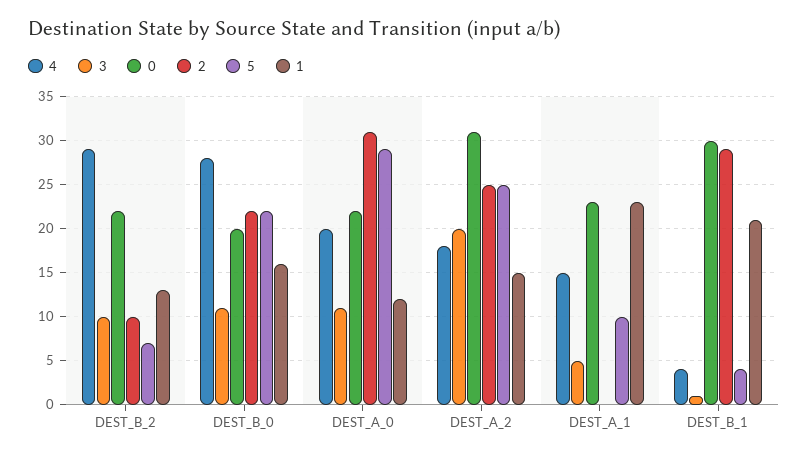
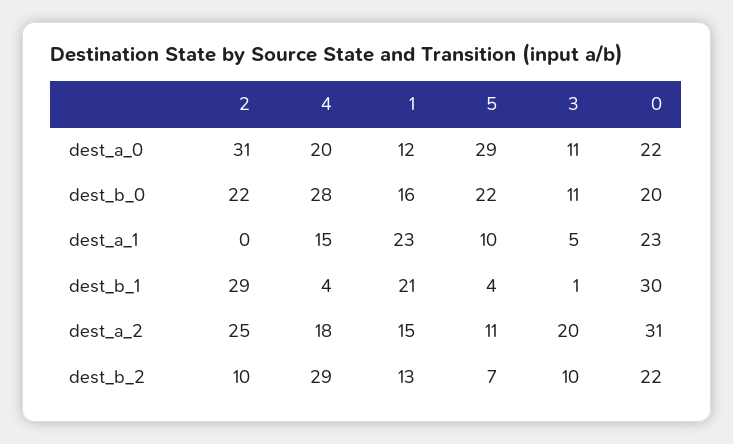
  {
    "4": {
      "DEST_B_2": 29,
      "DEST_B_0": 28,
      "DEST_A_0": 20,
      "DEST_A_2": 18,
      "DEST_A_1": 15,
      "DEST_B_1": 4
    },
    "3": {
      "DEST_B_2": 10,
      "DEST_B_0": 11,
      "DEST_A_0": 11,
      "DEST_A_2": 20,
      "DEST_A_1": 5,
      "DEST_B_1": 1
    },
    "0": {
      "DEST_B_2": 22,
      "DEST_B_0": 20,
      "DEST_A_0": 22,
      "DEST_A_2": 31,
      "DEST_A_1": 23,
      "DEST_B_1": 30
    },
    "2": {
      "DEST_B_2": 10,
      "DEST_B_0": 22,
      "DEST_A_0": 31,
      "DEST_A_2": 25,
      "DEST_A_1": 0,
      "DEST_B_1": 29
    },
    "5": {
      "DEST_B_2": 7,
      "DEST_B_0": 22,
      "DEST_A_0": 29,
-     "DEST_A_2": 25,
+     "DEST_A_2": 11,
      "DEST_A_1": 10,
      "DEST_B_1": 4
    },
    "1": {
      "DEST_B_2": 13,
      "DEST_B_0": 16,
      "DEST_A_0": 12,
      "DEST_A_2": 15,
      "DEST_A_1": 23,
      "DEST_B_1": 21
    }
  }

